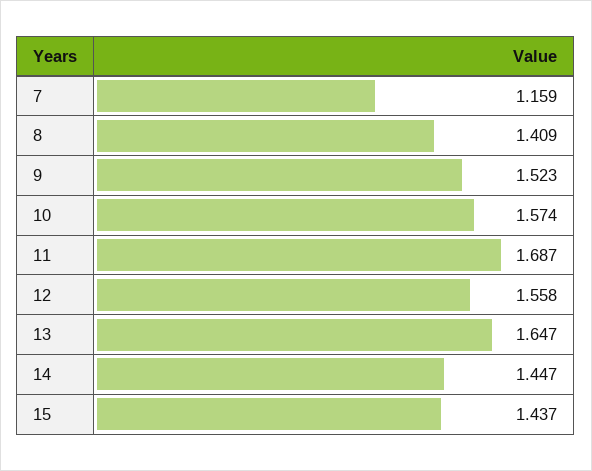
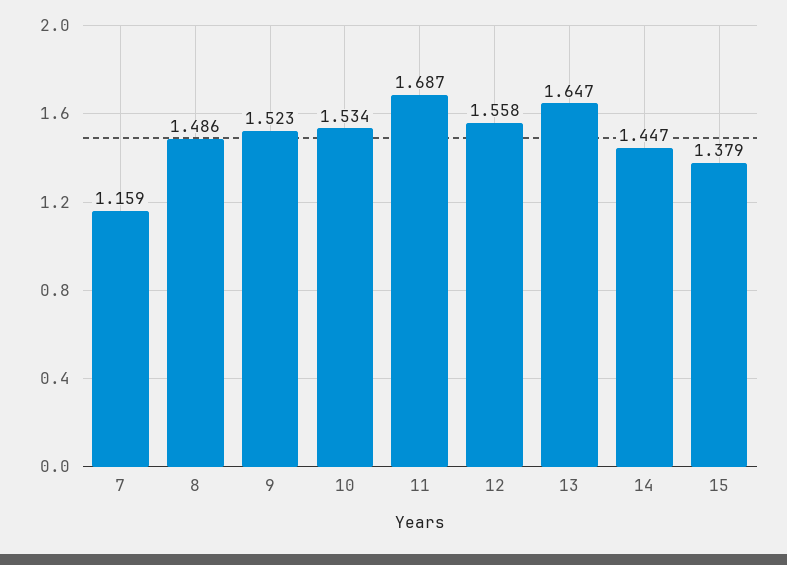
  {
    "7": 1.159,
-   "8": 1.409,
+   "8": 1.486,
    "9": 1.523,
-   "10": 1.574,
+   "10": 1.534,
    "11": 1.687,
    "12": 1.558,
    "13": 1.647,
    "14": 1.447,
-   "15": 1.437
+   "15": 1.379
  }

